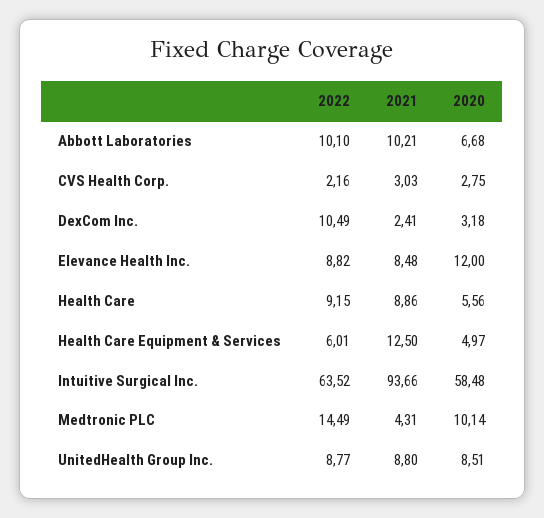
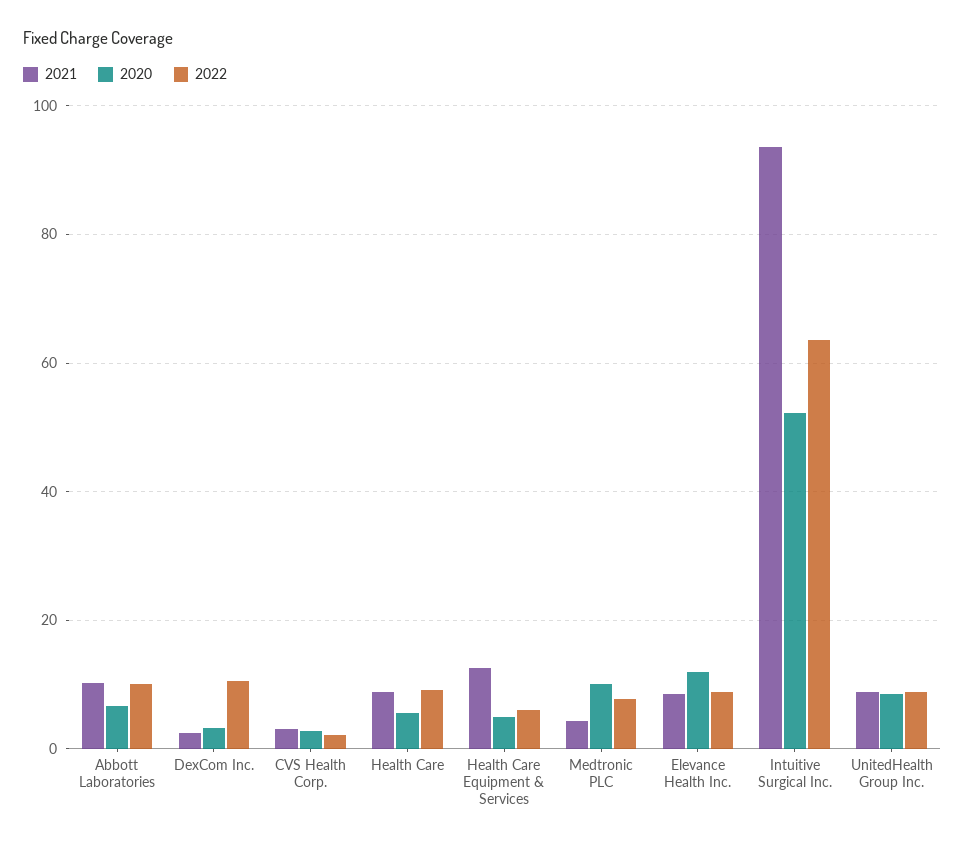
  {
    "2022": {
      "Abbott Laboratories": 10.1,
      "CVS Health Corp.": 2.16,
      "DexCom Inc.": 10.49,
      "Elevance Health Inc.": 8.82,
      "Health Care": 9.15,
      "Health Care Equipment & Services": 6.01,
      "Intuitive Surgical Inc.": 63.52,
-     "Medtronic PLC": 14.49,
+     "Medtronic PLC": 8,
      "UnitedHealth Group Inc.": 8.77
    },
    "2021": {
      "Abbott Laboratories": 10.21,
      "CVS Health Corp.": 3.03,
      "DexCom Inc.": 2.41,
      "Elevance Health Inc.": 8.48,
      "Health Care": 8.86,
      "Health Care Equipment & Services": 12.5,
      "Intuitive Surgical Inc.": 93.66,
      "Medtronic PLC": 4.31,
      "UnitedHealth Group Inc.": 8.8
    },
    "2020": {
      "Abbott Laboratories": 6.68,
      "CVS Health Corp.": 2.75,
      "DexCom Inc.": 3.18,
      "Elevance Health Inc.": 12,
      "Health Care": 5.56,
      "Health Care Equipment & Services": 4.97,
-     "Intuitive Surgical Inc.": 58.48,
+     "Intuitive Surgical Inc.": 52,
      "Medtronic PLC": 10.14,
      "UnitedHealth Group Inc.": 8.51
    }
  }

